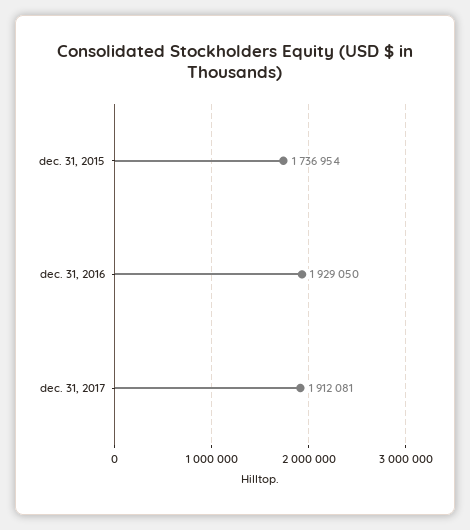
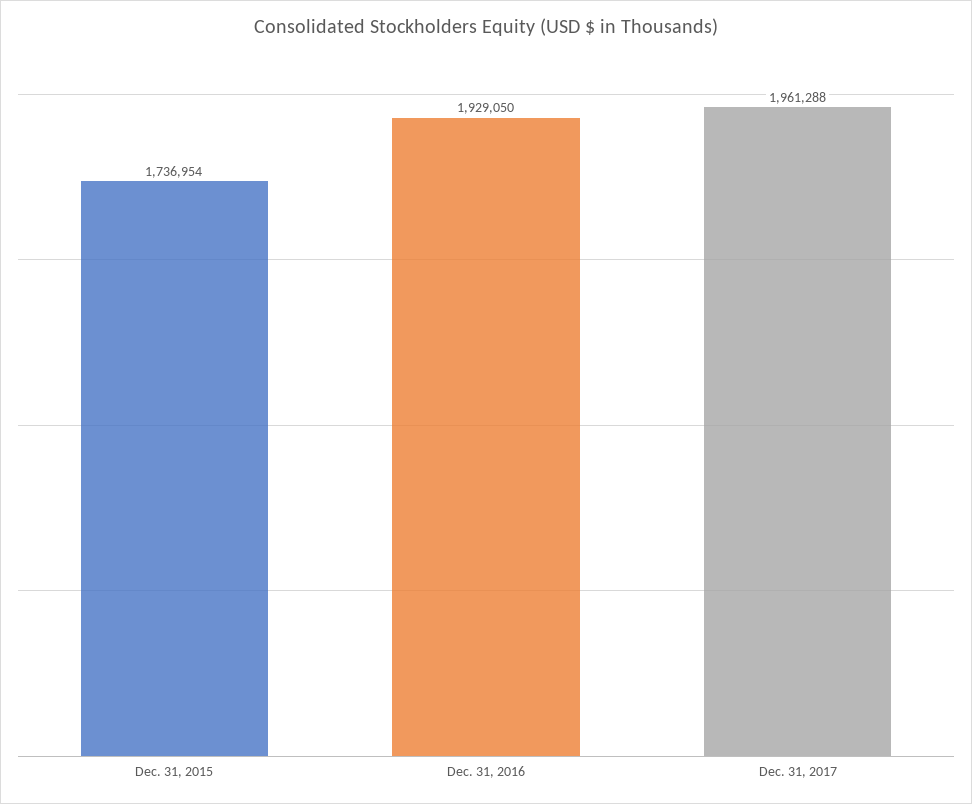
  {
    "dec. 31, 2015": 1736954,
    "dec. 31, 2016": 1929050,
-   "dec. 31, 2017": 1912081
+   "dec. 31, 2017": 1961288
  }

